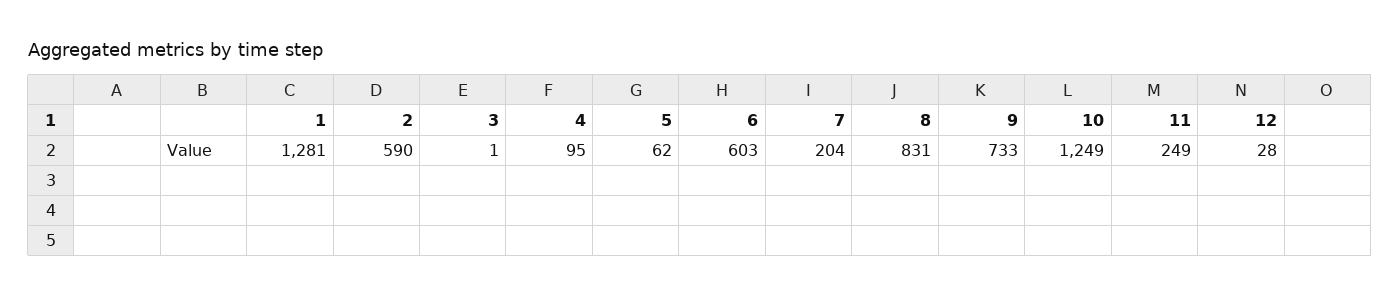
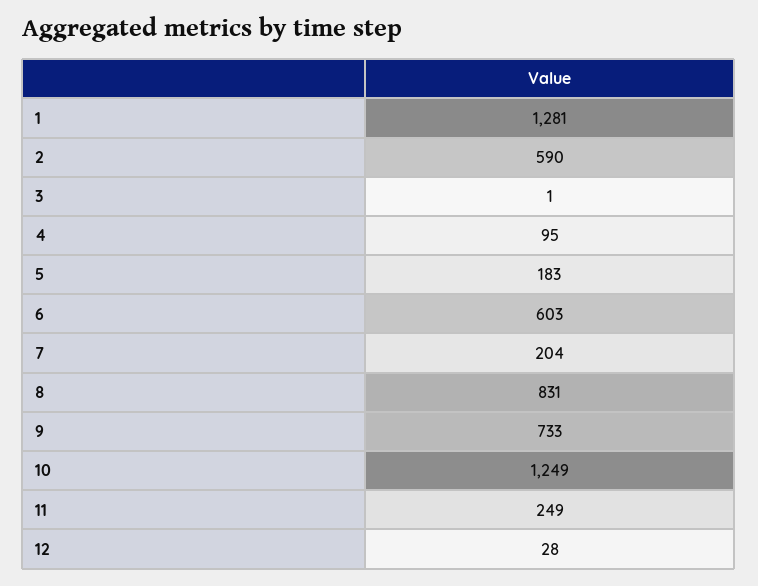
  {
    "1": 1281,
    "2": 590,
    "3": 1,
    "4": 95,
-   "5": 62,
+   "5": 183,
    "6": 603,
    "7": 204,
    "8": 831,
    "9": 733,
    "10": 1249,
    "11": 249,
    "12": 28
  }

